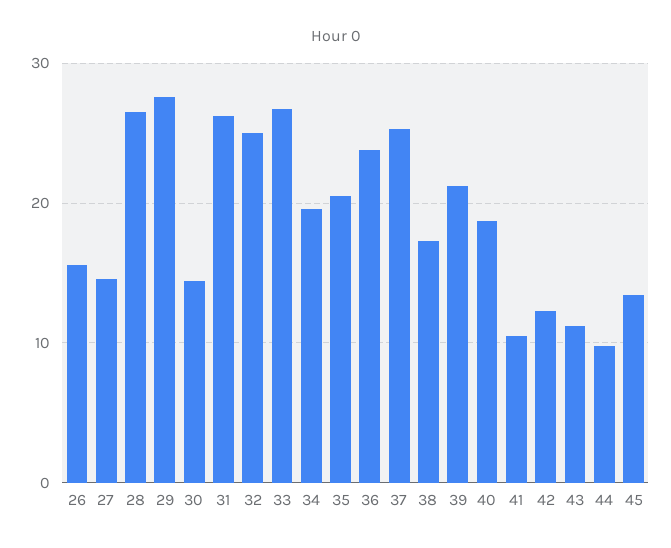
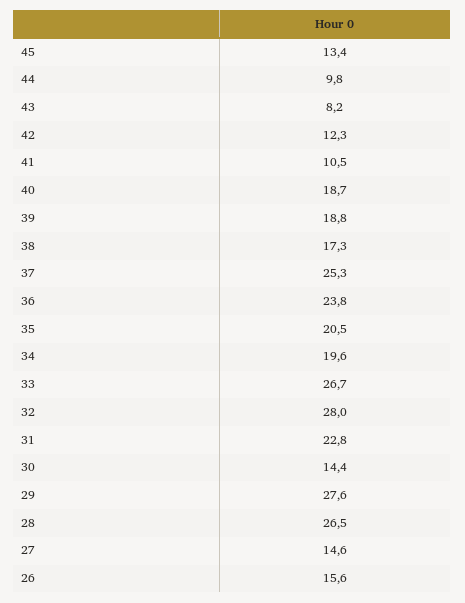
  {
    "26": 15.6,
    "27": 14.6,
    "28": 26.5,
    "29": 27.6,
    "30": 14.4,
-   "31": 26,
+   "31": 22.8,
-   "32": 25,
+   "32": 28,
    "33": 26.7,
    "34": 19.6,
    "35": 20.5,
    "36": 23.8,
    "37": 25.3,
    "38": 17.3,
-   "39": 21,
+   "39": 18.8,
    "40": 18.7,
    "41": 10.5,
    "42": 12.3,
-   "43": 11,
+   "43": 8.2,
    "44": 9.8,
    "45": 13.4
  }

